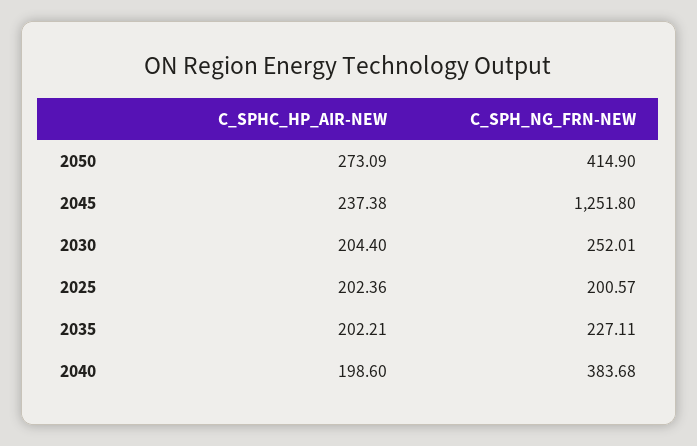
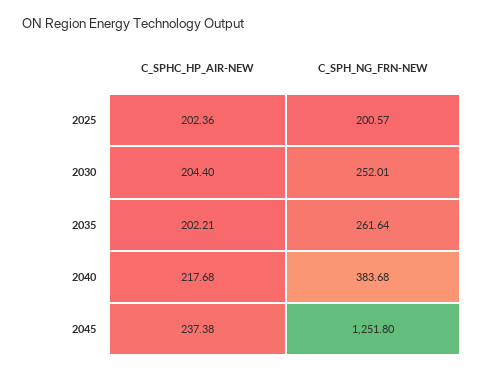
  {
    "C_SPHC_HP_AIR-NEW": {
-     "2050": 273.09,
      "2045": 237.38,
      "2030": 204.4,
      "2025": 202.36,
      "2035": 202.21,
-     "2040": 198.6
+     "2040": 217.68
    },
    "C_SPH_NG_FRN-NEW": {
-     "2050": 414.9,
      "2045": 1251.8,
      "2030": 252.01,
      "2025": 200.57,
-     "2035": 227.11,
+     "2035": 261.64,
      "2040": 383.68
    }
  }

